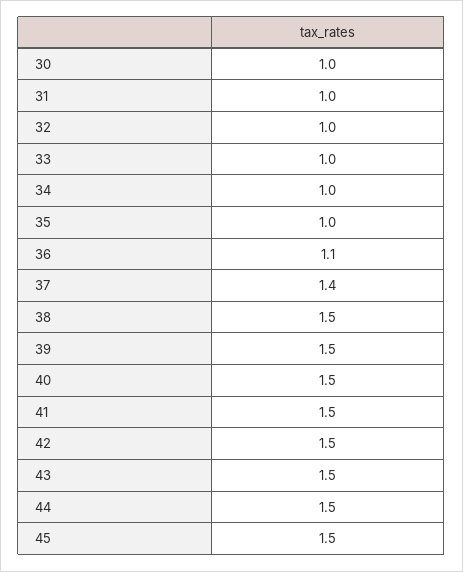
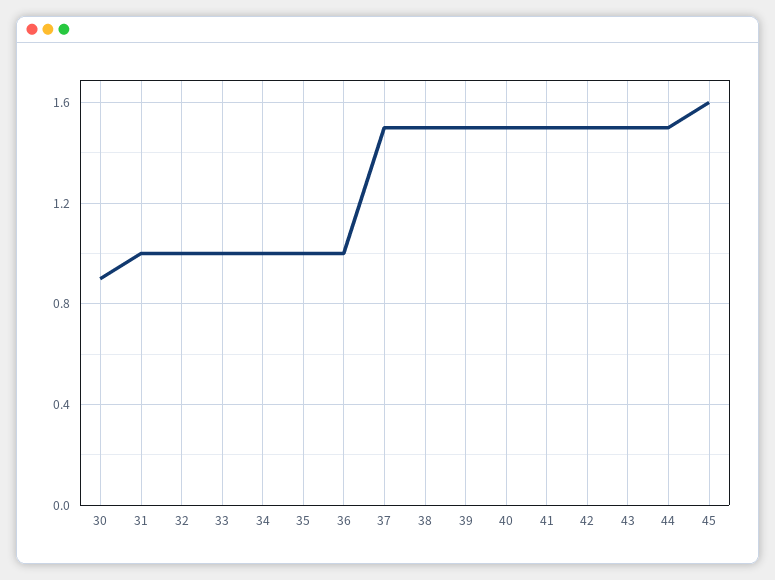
  {
-   "30": 1,
+   "30": 0.9,
    "31": 1,
    "32": 1,
    "33": 1,
    "34": 1,
    "35": 1,
-   "36": 1.1,
+   "36": 1,
-   "37": 1.4,
+   "37": 1.5,
    "38": 1.5,
    "39": 1.5,
    "40": 1.5,
    "41": 1.5,
    "42": 1.5,
    "43": 1.5,
    "44": 1.5,
-   "45": 1.5
+   "45": 1.6
  }

